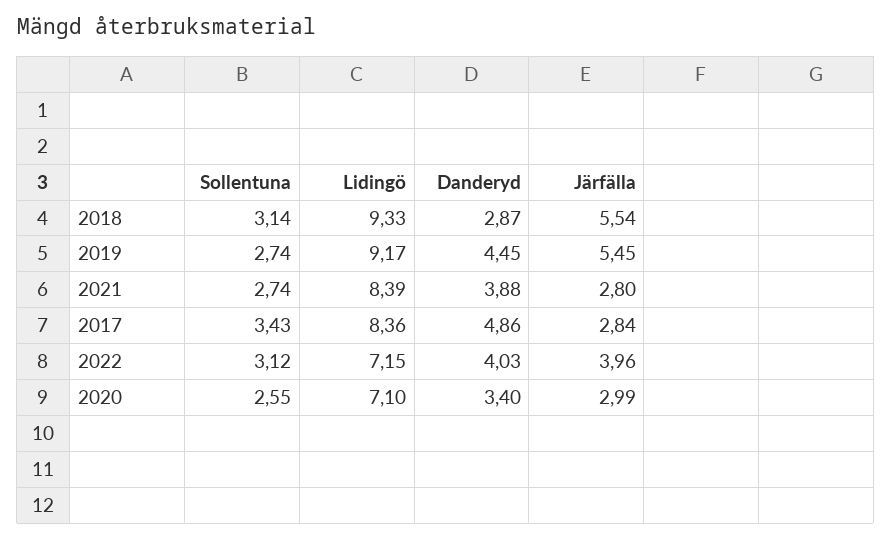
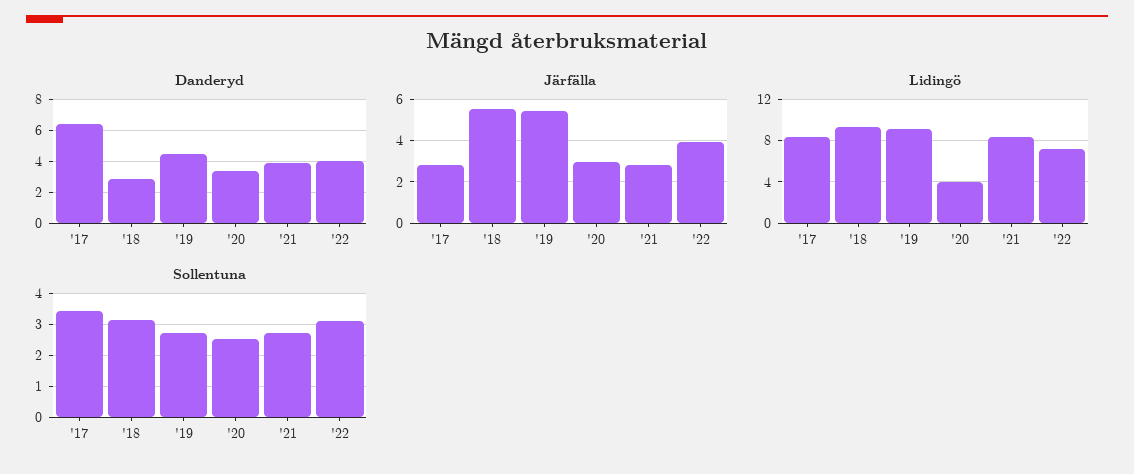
  {
    "Sollentuna": {
      "2018": 3.14,
      "2019": 2.74,
      "2021": 2.74,
      "2017": 3.43,
      "2022": 3.12,
      "2020": 2.55
    },
    "Lidingö": {
      "2018": 9.33,
      "2019": 9.17,
      "2021": 8.39,
      "2017": 8.36,
      "2022": 7.15,
-     "2020": 7.1
+     "2020": 4
    },
    "Danderyd": {
      "2018": 2.87,
      "2019": 4.45,
      "2021": 3.88,
-     "2017": 4.86,
+     "2017": 6.5,
      "2022": 4.03,
      "2020": 3.4
    },
    "Järfälla": {
      "2018": 5.54,
      "2019": 5.45,
      "2021": 2.8,
      "2017": 2.84,
      "2022": 3.96,
      "2020": 2.99
    }
  }

